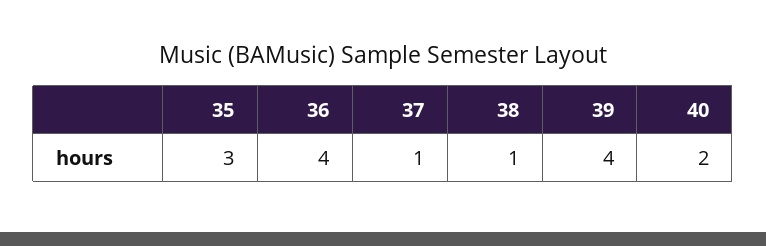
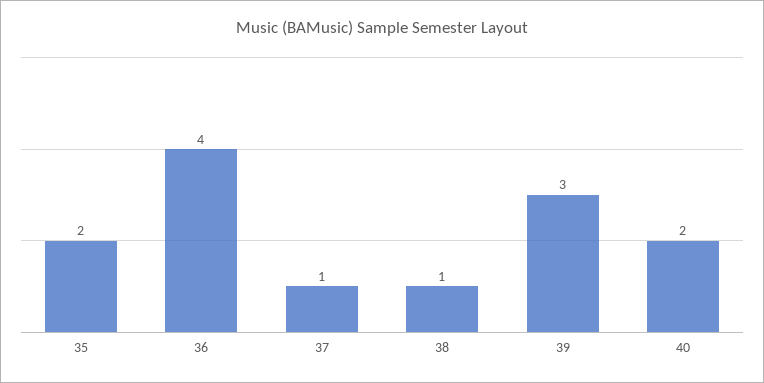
  {
-   "35": 3,
+   "35": 2,
    "36": 4,
    "37": 1,
    "38": 1,
-   "39": 4,
+   "39": 3,
    "40": 2
  }

